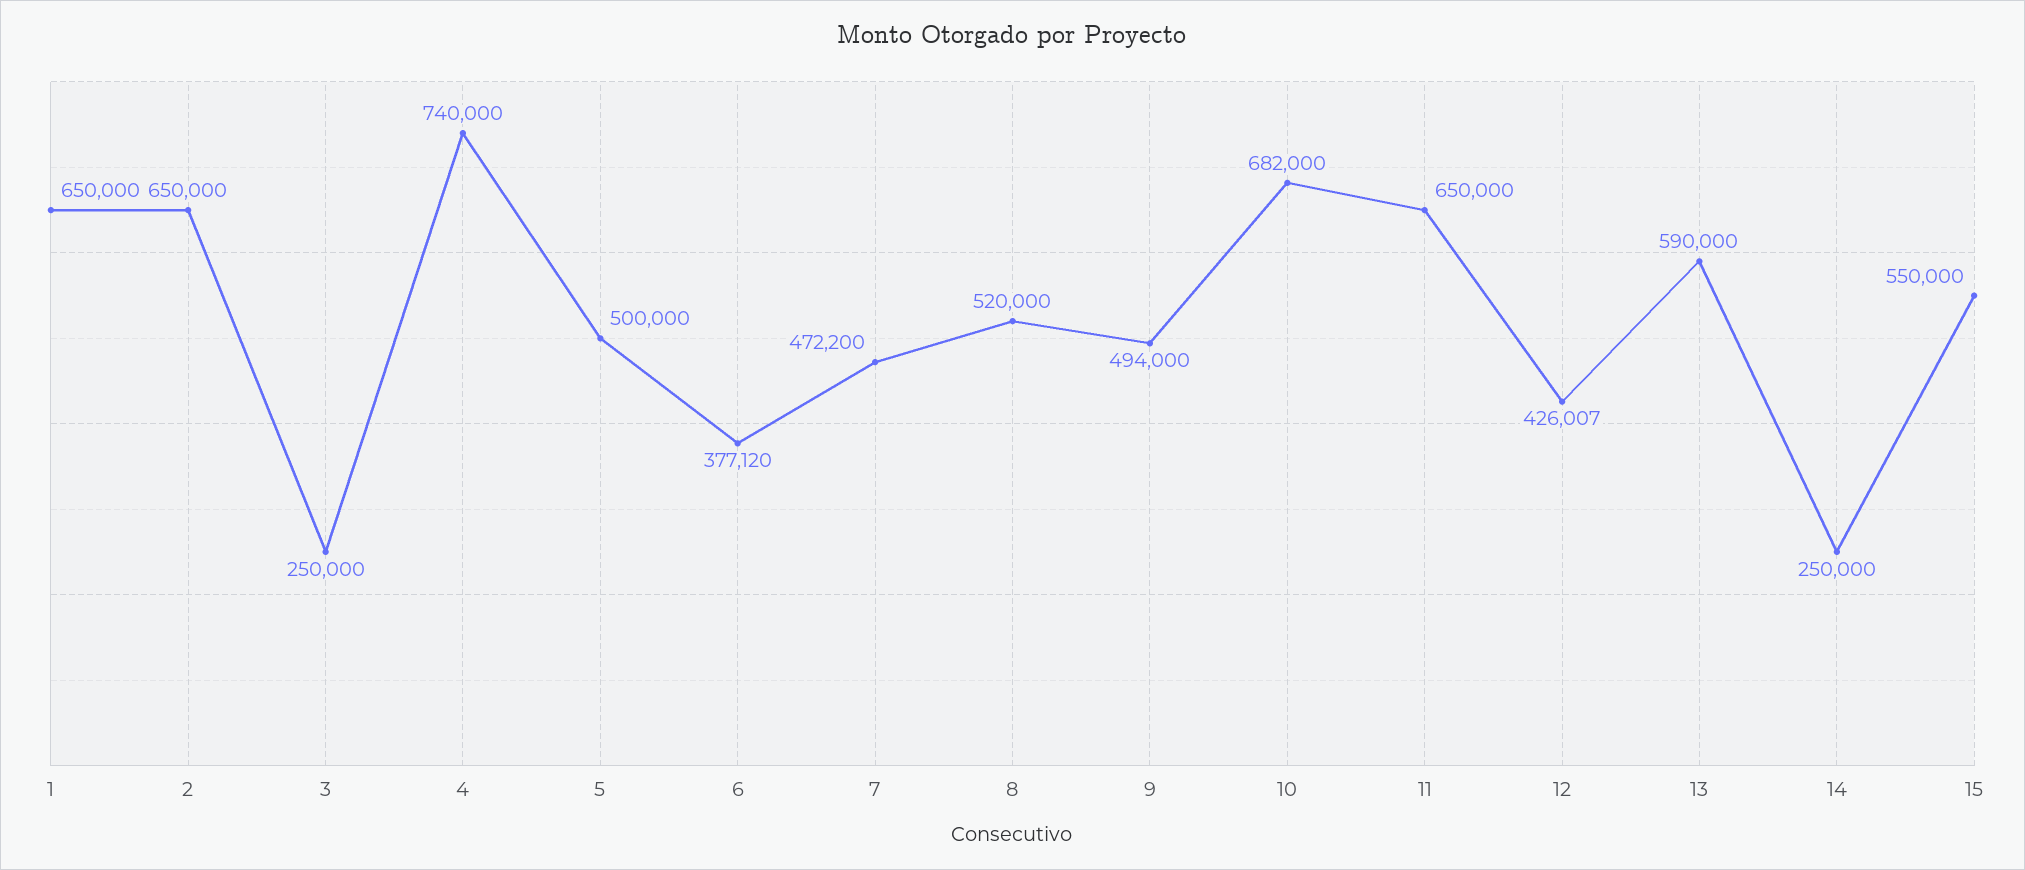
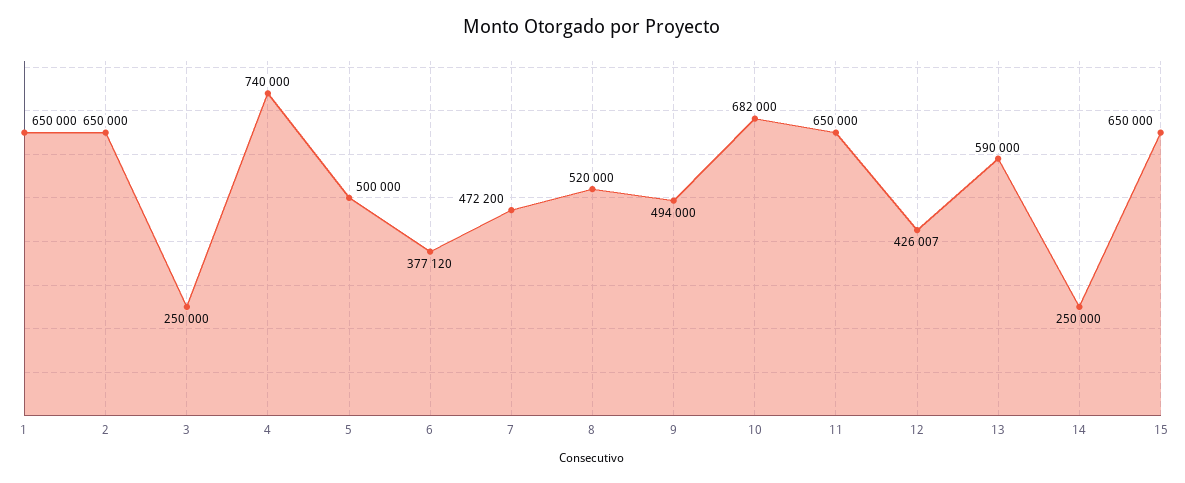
  {
    "1": 650000,
    "2": 650000,
    "3": 250000,
    "4": 740000,
    "5": 500000,
    "6": 377120,
    "7": 472200,
    "8": 520000,
    "9": 494000,
    "10": 682000,
    "11": 650000,
    "12": 426007,
    "13": 590000,
    "14": 250000,
-   "15": 550000
+   "15": 650000
  }

